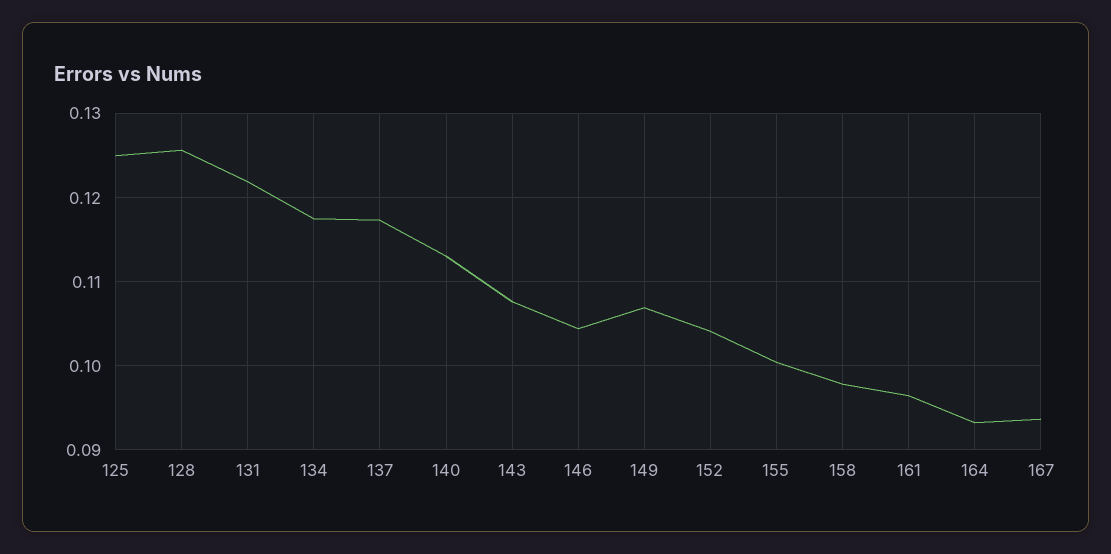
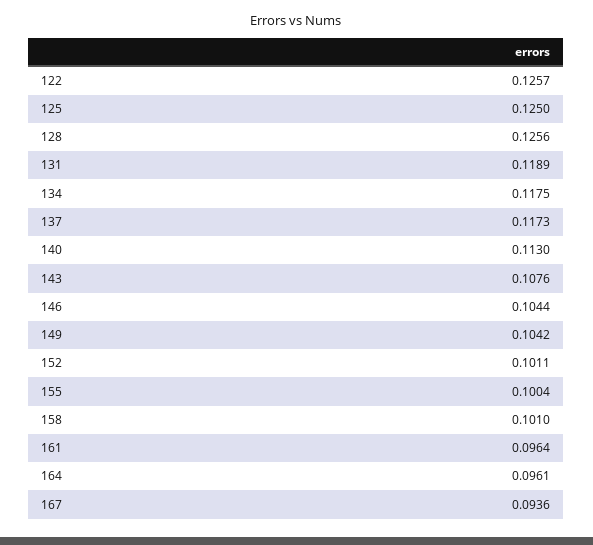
  {
    "125": 0.125,
    "128": 0.1256,
-   "131": 0.122,
+   "131": 0.1189,
    "134": 0.1175,
    "137": 0.1173,
    "140": 0.113,
    "143": 0.1076,
    "146": 0.1044,
-   "149": 0.107,
+   "149": 0.1042,
-   "152": 0.104,
+   "152": 0.1011,
    "155": 0.1004,
-   "158": 0.098,
+   "158": 0.101,
    "161": 0.0964,
-   "164": 0.093,
+   "164": 0.0961,
-   "167": 0.0936
+   "167": 0.0936,
+   "122": 0.1257
  }

